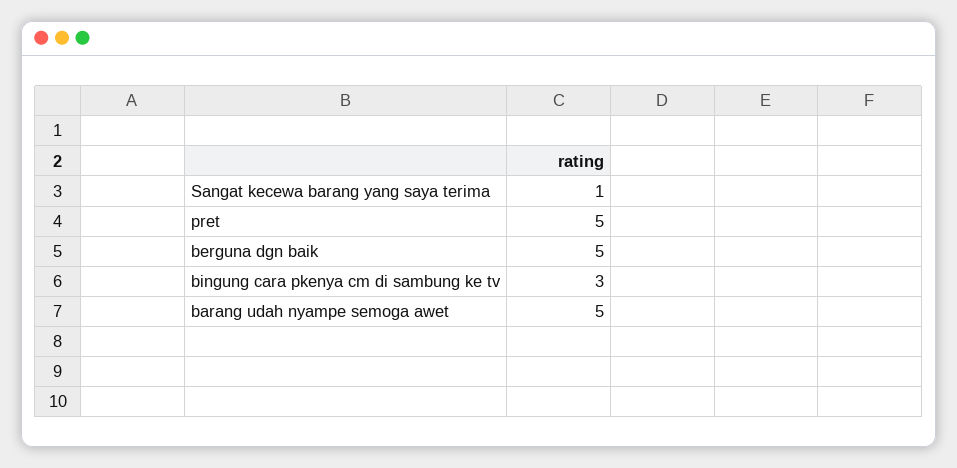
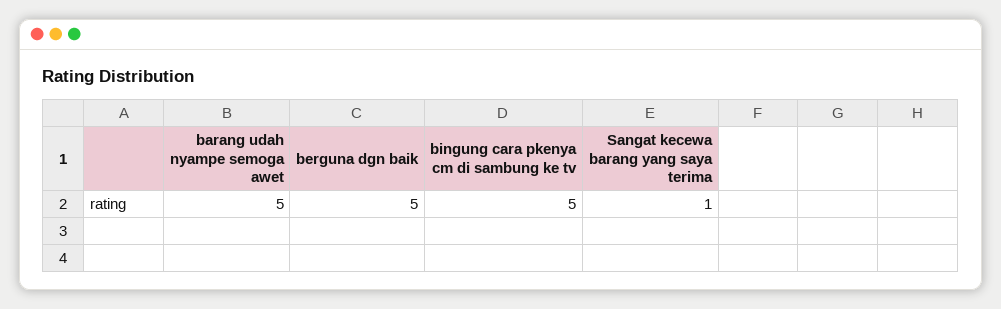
  {
    "Sangat kecewa barang yang saya terima": 1,
-   "pret": 5,
    "berguna dgn baik": 5,
-   "bingung cara pkenya cm di sambung ke tv": 3,
+   "bingung cara pkenya cm di sambung ke tv": 5,
    "barang udah nyampe semoga awet": 5
  }

